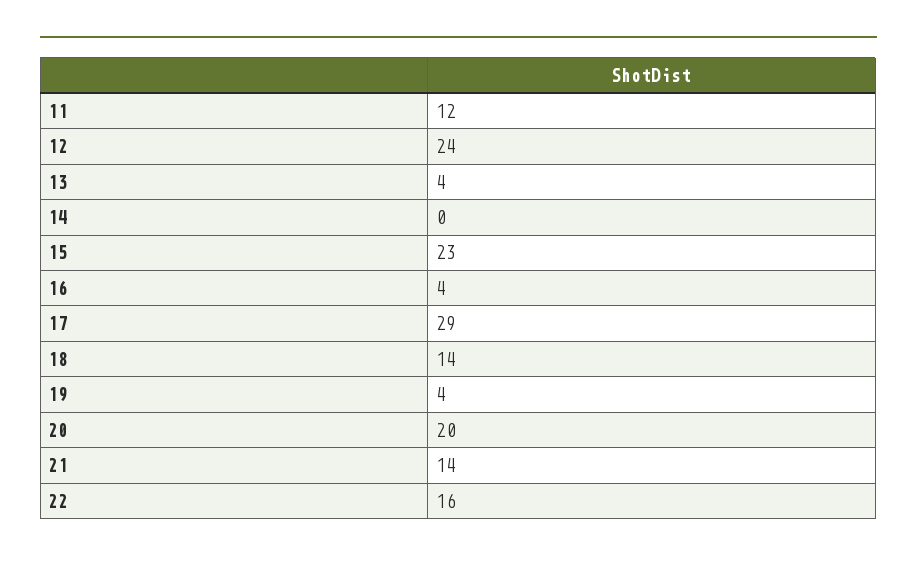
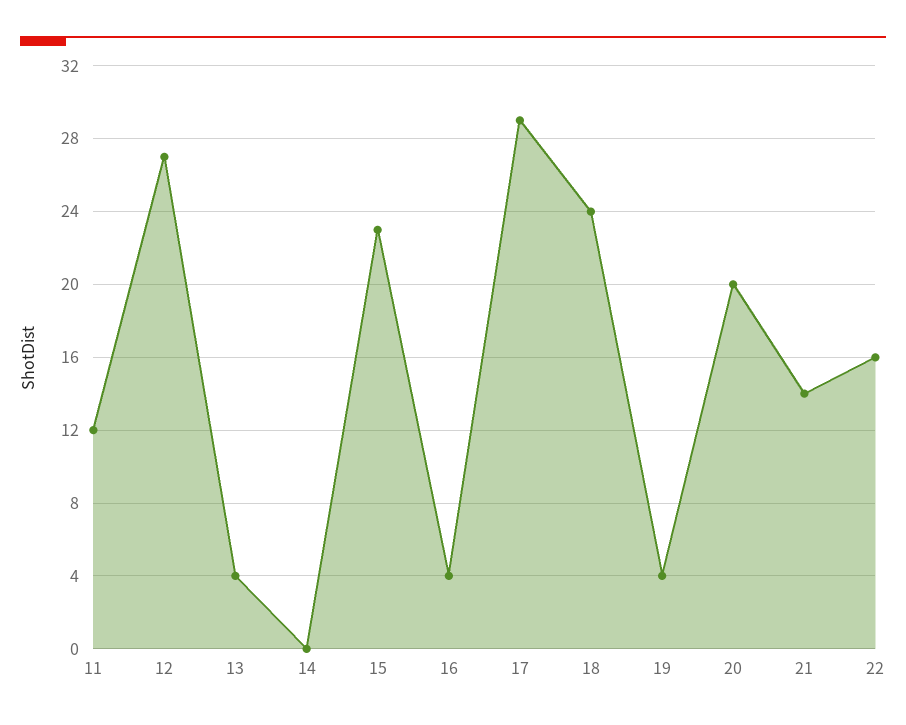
  {
    "11": 12,
-   "12": 24,
+   "12": 27,
    "13": 4,
    "14": 0,
    "15": 23,
    "16": 4,
    "17": 29,
-   "18": 14,
+   "18": 24,
    "19": 4,
    "20": 20,
    "21": 14,
    "22": 16
  }

